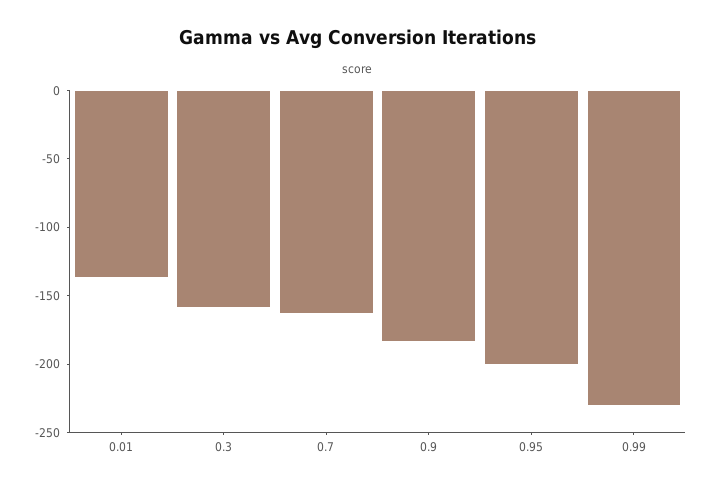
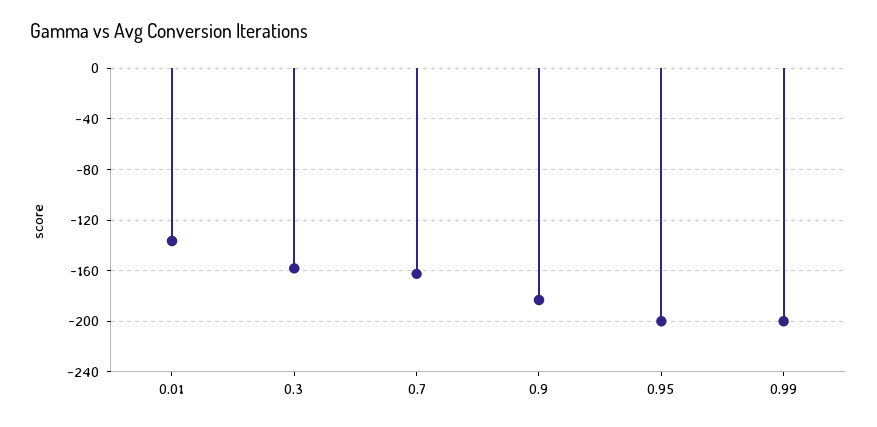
  {
    "0.01": -135,
    "0.3": -160,
    "0.7": -165,
    "0.9": -185,
    "0.95": -200,
-   "0.99": -230
+   "0.99": -200
  }

